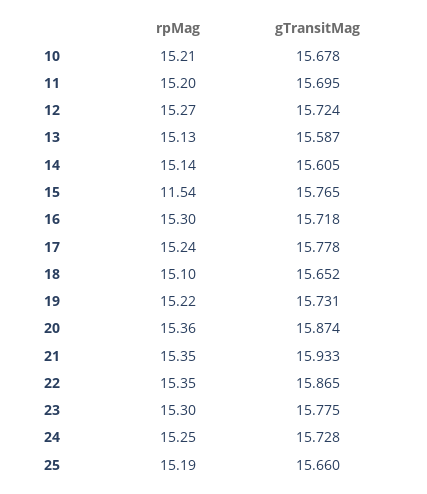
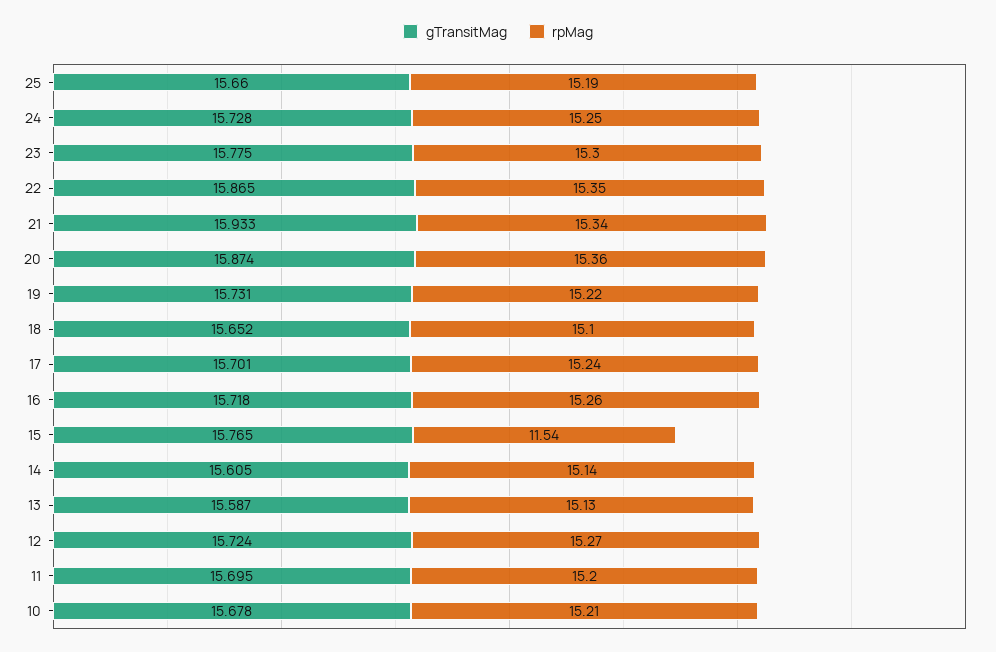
  {
    "rpMag": {
      "10": 15.21,
      "11": 15.2,
      "12": 15.27,
      "13": 15.13,
      "14": 15.14,
      "15": 11.54,
-     "16": 15.3,
+     "16": 15.26,
      "17": 15.24,
      "18": 15.1,
      "19": 15.22,
      "20": 15.36,
-     "21": 15.35,
+     "21": 15.34,
      "22": 15.35,
      "23": 15.3,
      "24": 15.25,
      "25": 15.19
    },
    "gTransitMag": {
      "10": 15.678,
      "11": 15.695,
      "12": 15.724,
      "13": 15.587,
      "14": 15.605,
      "15": 15.765,
      "16": 15.718,
-     "17": 15.778,
+     "17": 15.701,
      "18": 15.652,
      "19": 15.731,
      "20": 15.874,
      "21": 15.933,
      "22": 15.865,
      "23": 15.775,
      "24": 15.728,
      "25": 15.66
    }
  }

